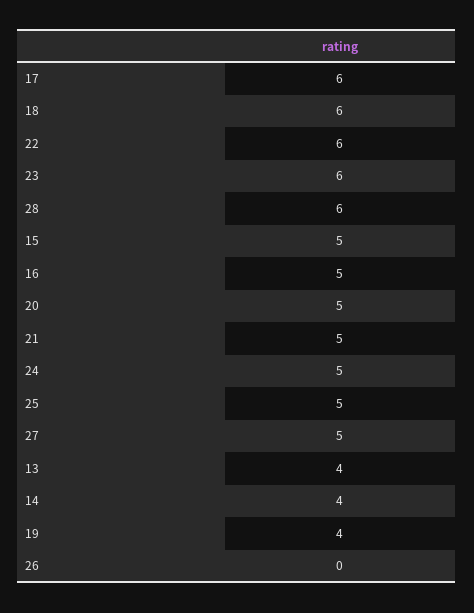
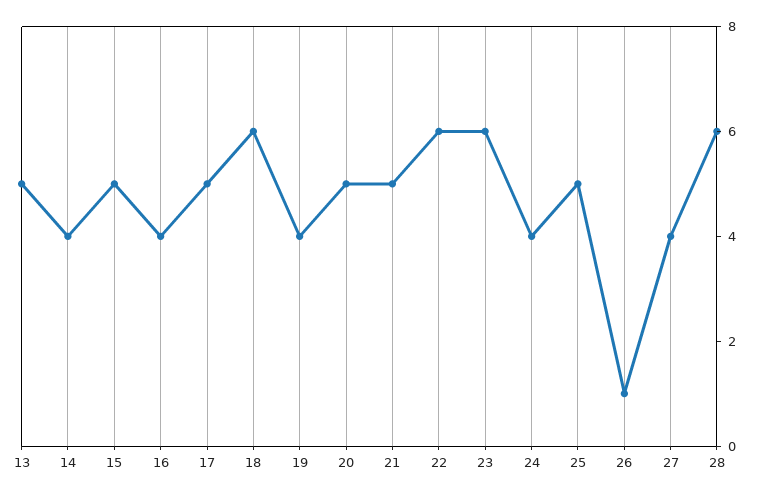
  {
-   "17": 6,
+   "17": 5,
    "18": 6,
    "22": 6,
    "23": 6,
    "28": 6,
    "15": 5,
-   "16": 5,
+   "16": 4,
    "20": 5,
    "21": 5,
-   "24": 5,
+   "24": 4,
    "25": 5,
-   "27": 5,
+   "27": 4,
-   "13": 4,
+   "13": 5,
    "14": 4,
    "19": 4,
-   "26": 0
+   "26": 1
  }

